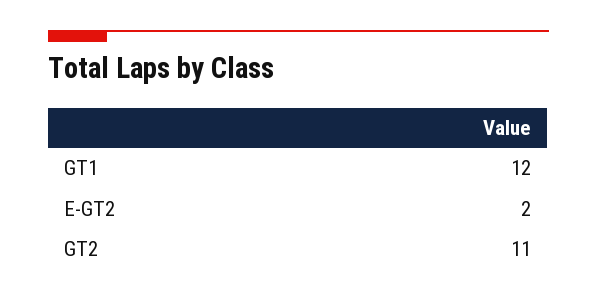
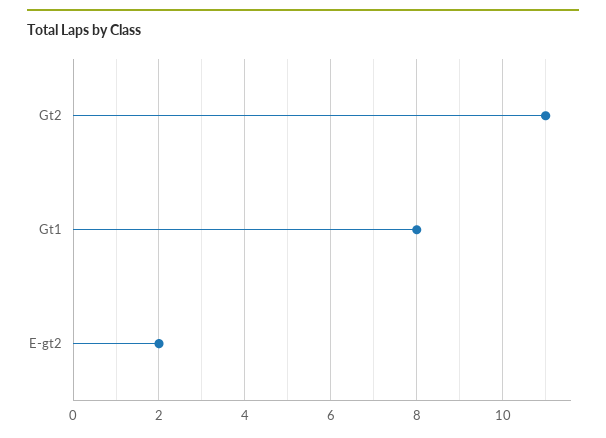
  {
-   "GT1": 12,
+   "GT1": 8,
    "E-GT2": 2,
    "GT2": 11
  }

